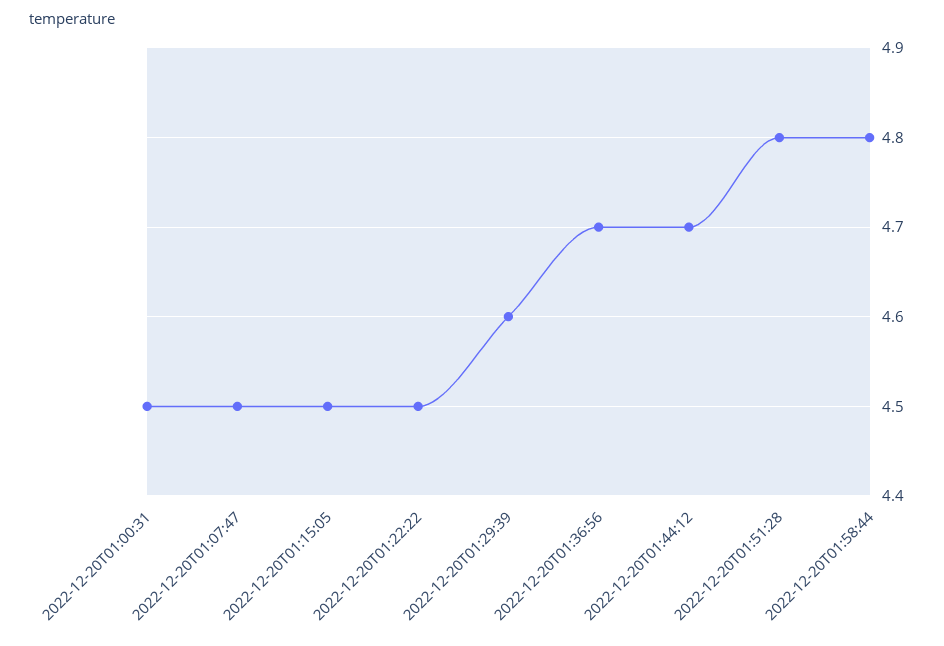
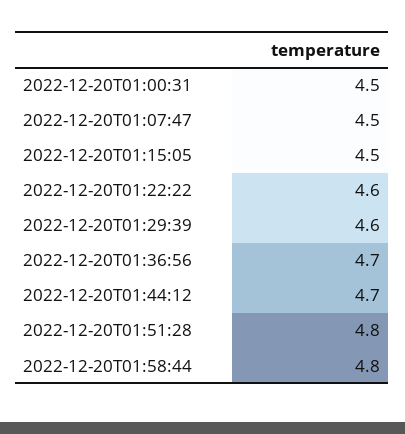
  {
    "2022-12-20T01:00:31": 4.5,
    "2022-12-20T01:07:47": 4.5,
    "2022-12-20T01:15:05": 4.5,
-   "2022-12-20T01:22:22": 4.5,
+   "2022-12-20T01:22:22": 4.6,
    "2022-12-20T01:29:39": 4.6,
    "2022-12-20T01:36:56": 4.7,
    "2022-12-20T01:44:12": 4.7,
    "2022-12-20T01:51:28": 4.8,
    "2022-12-20T01:58:44": 4.8
  }

